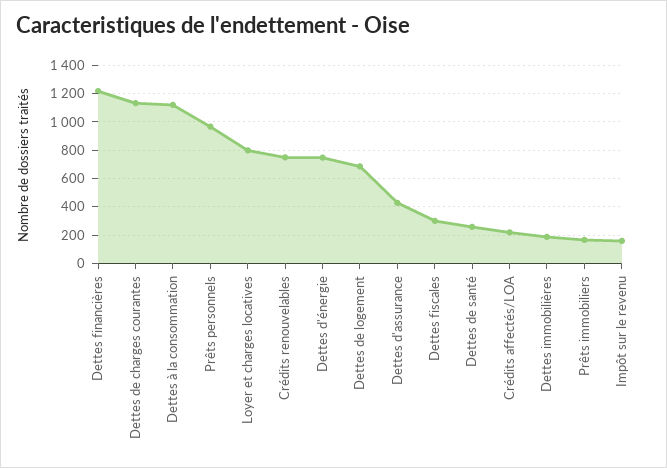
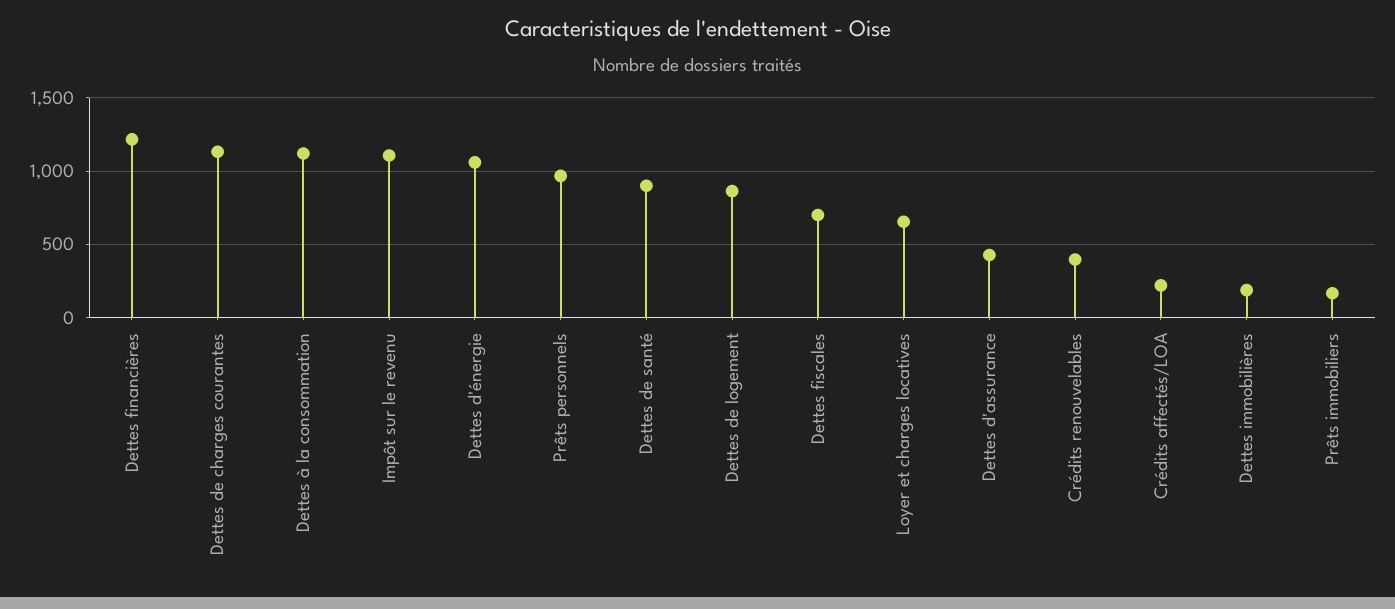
  {
    "Dettes financières": 1200,
    "Dettes de charges courantes": 1150,
    "Dettes à la consommation": 1100,
    "Prêts personnels": 950,
-   "Loyer et charges locatives": 800,
+   "Loyer et charges locatives": 650,
-   "Crédits renouvelables": 750,
+   "Crédits renouvelables": 400,
-   "Dettes d'énergie": 750,
+   "Dettes d'énergie": 1050,
-   "Dettes de logement": 700,
+   "Dettes de logement": 850,
    "Dettes d'assurance": 450,
-   "Dettes fiscales": 300,
+   "Dettes fiscales": 700,
-   "Dettes de santé": 250,
+   "Dettes de santé": 900,
    "Crédits affectés/LOA": 200,
    "Dettes immobilières": 200,
    "Prêts immobiliers": 150,
-   "Impôt sur le revenu": 150
+   "Impôt sur le revenu": 1100
  }

